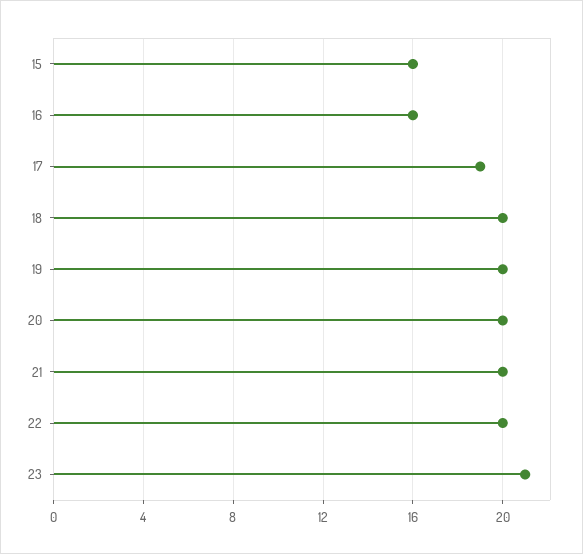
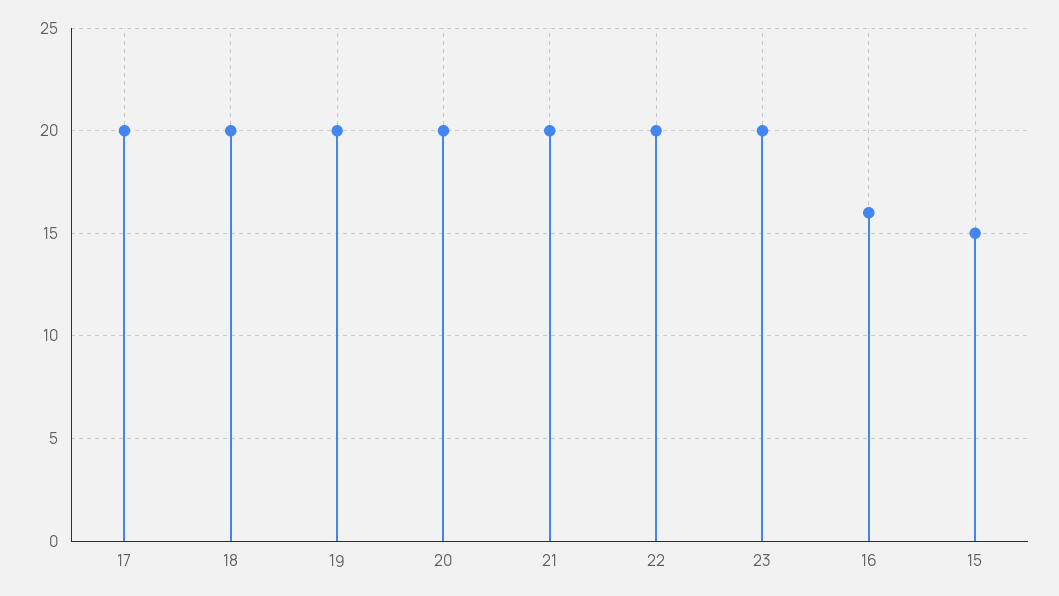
  {
-   "15": 16,
+   "15": 15,
    "16": 16,
-   "17": 19,
+   "17": 20,
    "18": 20,
    "19": 20,
    "20": 20,
    "21": 20,
    "22": 20,
-   "23": 21
+   "23": 20
  }

